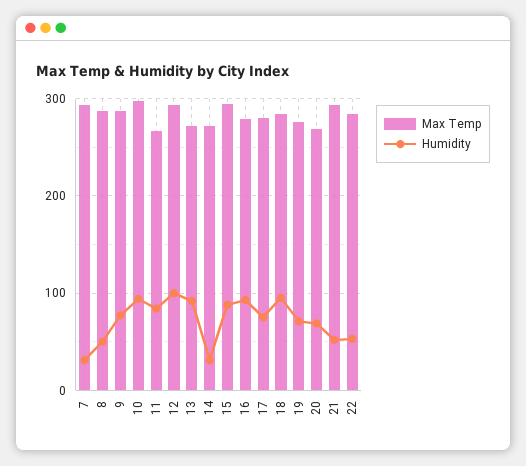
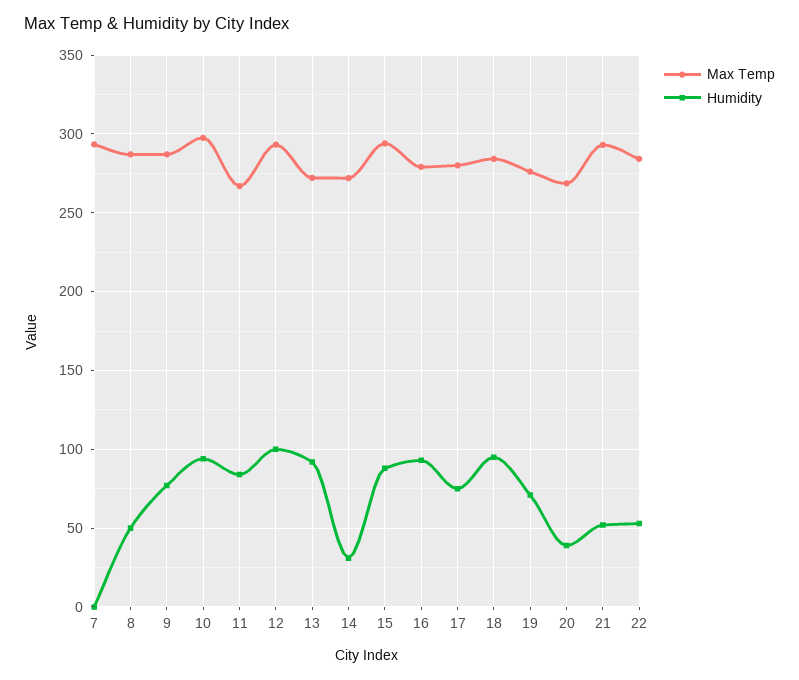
  {
    "Max Temp": {
      "7": 295,
      "8": 285,
      "9": 285,
      "10": 300,
      "11": 265,
      "12": 295,
      "13": 270,
      "14": 270,
      "15": 295,
      "16": 280,
      "17": 280,
      "18": 285,
      "19": 275,
      "20": 270,
      "21": 295,
      "22": 285
    },
    "Humidity": {
-     "7": 30,
+     "7": 0,
      "8": 50,
      "9": 75,
      "10": 95,
      "11": 85,
      "12": 100,
      "13": 90,
      "14": 30,
      "15": 90,
      "16": 95,
      "17": 75,
      "18": 95,
      "19": 70,
-     "20": 70,
+     "20": 40,
      "21": 50,
      "22": 55
    }
  }

